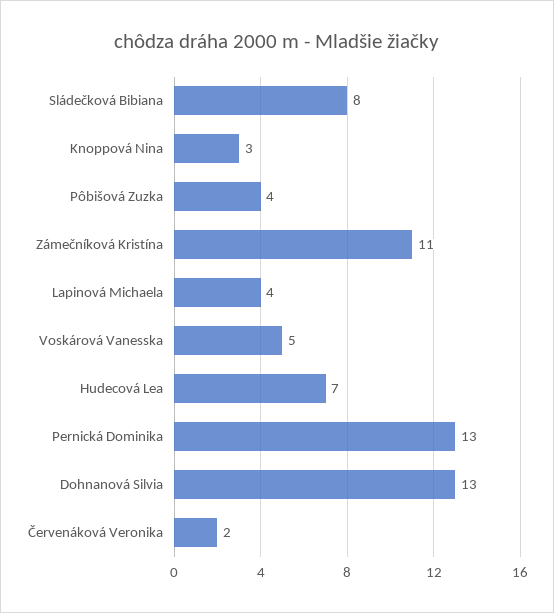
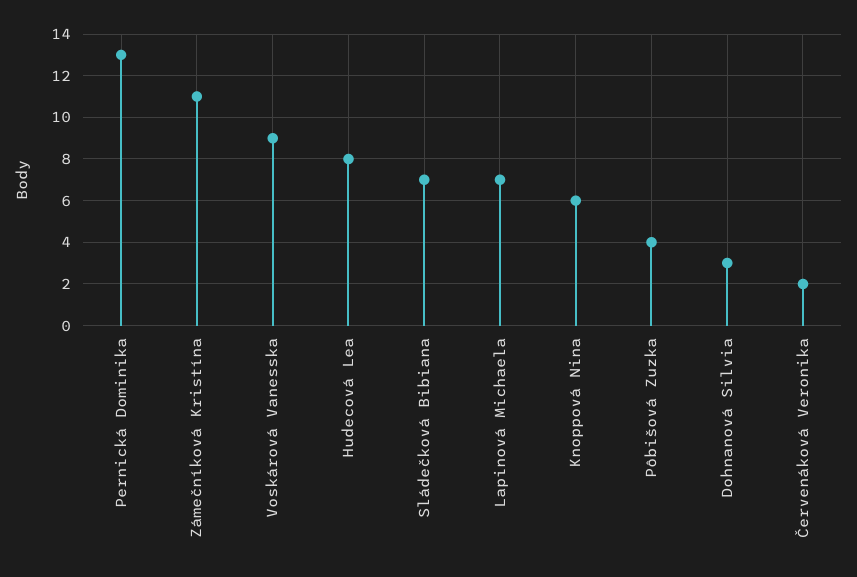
  {
-   "Sládečková Bibiana": 8,
+   "Sládečková Bibiana": 7,
-   "Knoppová Nina": 3,
+   "Knoppová Nina": 6,
    "Pôbišová Zuzka": 4,
    "Zámečníková Kristína": 11,
-   "Lapinová Michaela": 4,
+   "Lapinová Michaela": 7,
-   "Voskárová Vanesska": 5,
+   "Voskárová Vanesska": 9,
-   "Hudecová Lea": 7,
+   "Hudecová Lea": 8,
    "Pernická Dominika": 13,
-   "Dohnanová Silvia": 13,
+   "Dohnanová Silvia": 3,
    "Červenáková Veronika": 2
  }

